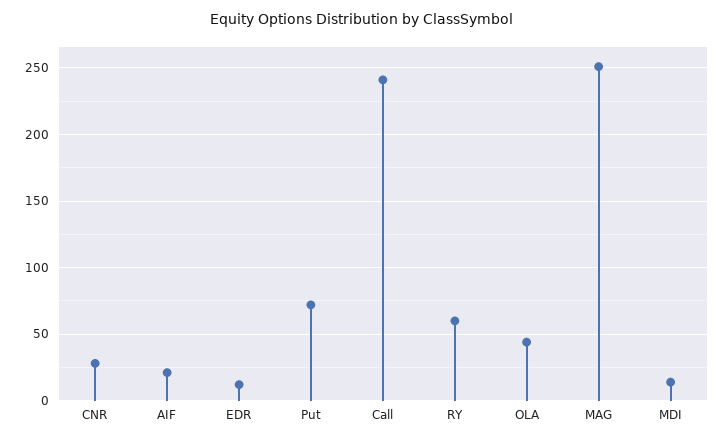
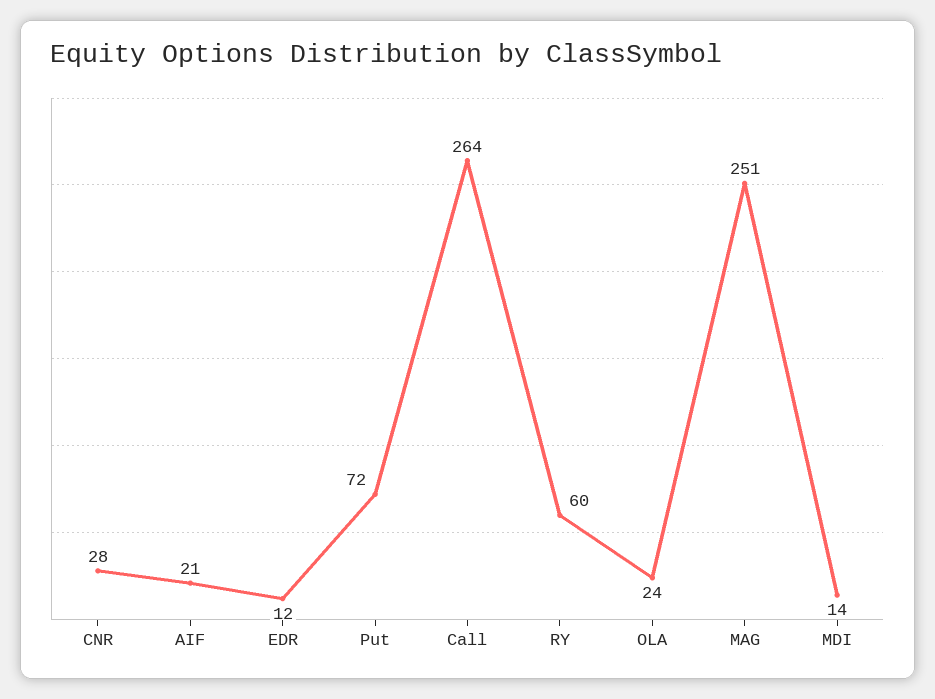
  {
    "CNR": 28,
    "AIF": 21,
    "EDR": 12,
    "Put": 72,
-   "Call": 240,
+   "Call": 264,
    "RY": 60,
-   "OLA": 45,
+   "OLA": 24,
    "MAG": 251,
    "MDI": 14
  }

